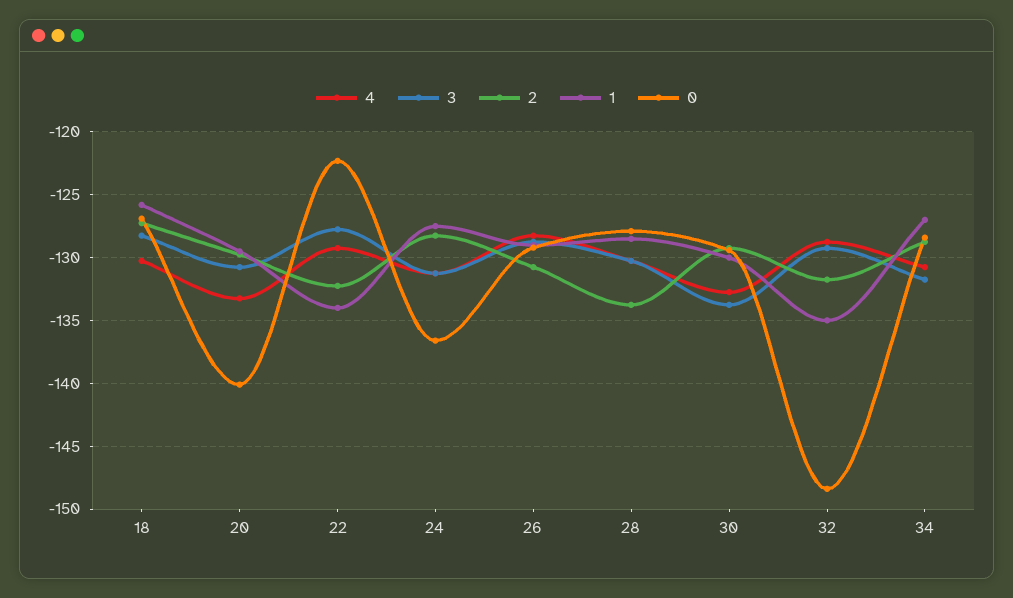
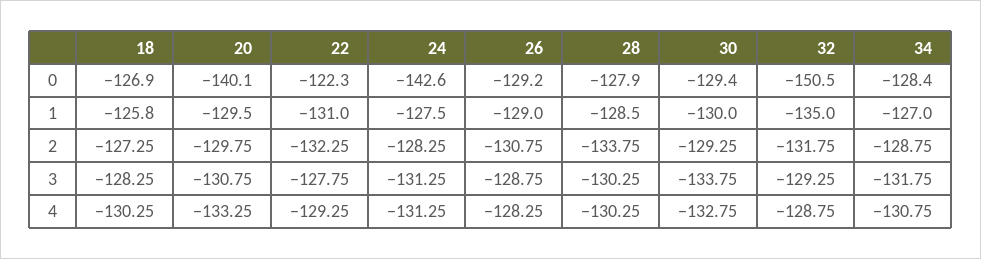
  {
    "4": {
      "18": -130.25,
      "20": -133.25,
      "22": -129.25,
      "24": -131.25,
      "26": -128.25,
      "28": -130.25,
      "30": -132.75,
      "32": -128.75,
      "34": -130.75
    },
    "3": {
      "18": -128.25,
      "20": -130.75,
      "22": -127.75,
      "24": -131.25,
      "26": -128.75,
      "28": -130.25,
      "30": -133.75,
      "32": -129.25,
      "34": -131.75
    },
    "2": {
      "18": -127.25,
      "20": -129.75,
      "22": -132.25,
      "24": -128.25,
      "26": -130.75,
      "28": -133.75,
      "30": -129.25,
      "32": -131.75,
      "34": -128.75
    },
    "1": {
      "18": -125.8,
      "20": -129.5,
-     "22": -134,
+     "22": -131,
      "24": -127.5,
      "26": -129,
      "28": -128.5,
      "30": -130,
      "32": -135,
      "34": -127
    },
    "0": {
      "18": -126.9,
      "20": -140.1,
      "22": -122.3,
-     "24": -136.5,
+     "24": -142.6,
      "26": -129.2,
      "28": -127.9,
      "30": -129.4,
-     "32": -148.5,
+     "32": -150.5,
      "34": -128.4
    }
  }

